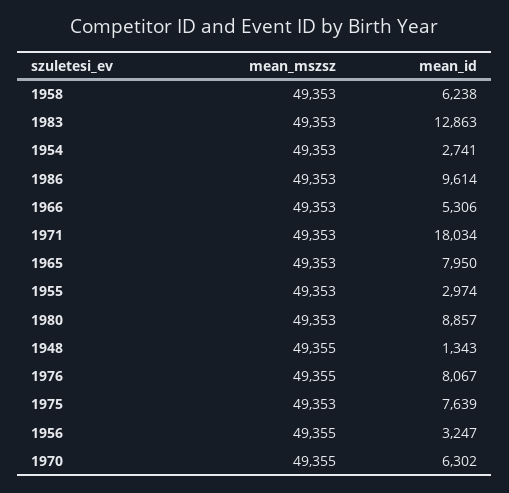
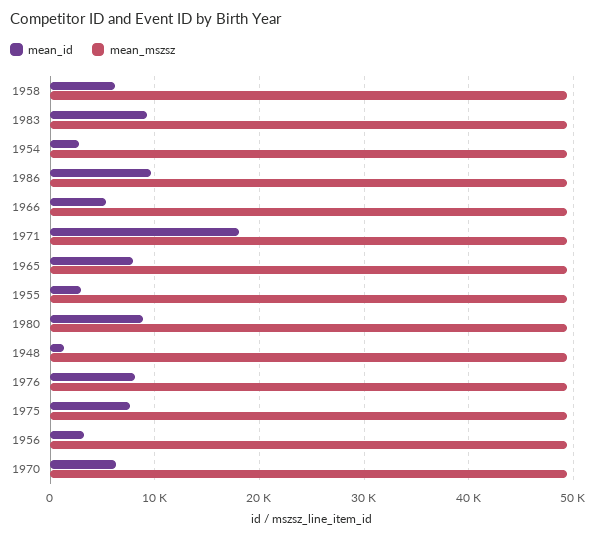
  {
    "mean_mszsz": {
      "1958": 49353,
      "1983": 49353,
      "1954": 49353,
      "1986": 49353,
      "1966": 49353,
      "1971": 49353,
      "1965": 49353,
      "1955": 49353,
      "1980": 49353,
      "1948": 49355,
      "1976": 49355,
      "1975": 49353,
      "1956": 49355,
      "1970": 49355
    },
    "mean_id": {
      "1958": 6238,
-     "1983": 12863,
+     "1983": 9000,
      "1954": 2741,
      "1986": 9614,
      "1966": 5306,
      "1971": 18034,
      "1965": 7950,
      "1955": 2974,
      "1980": 8857,
      "1948": 1343,
      "1976": 8067,
      "1975": 7639,
      "1956": 3247,
      "1970": 6302
    }
  }

